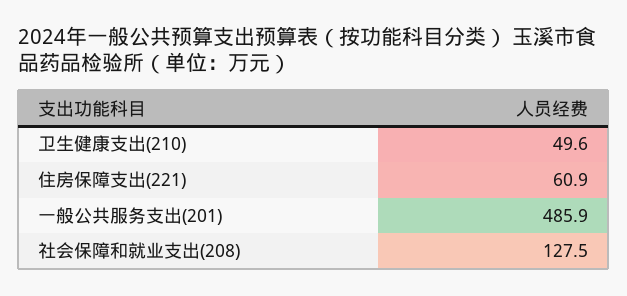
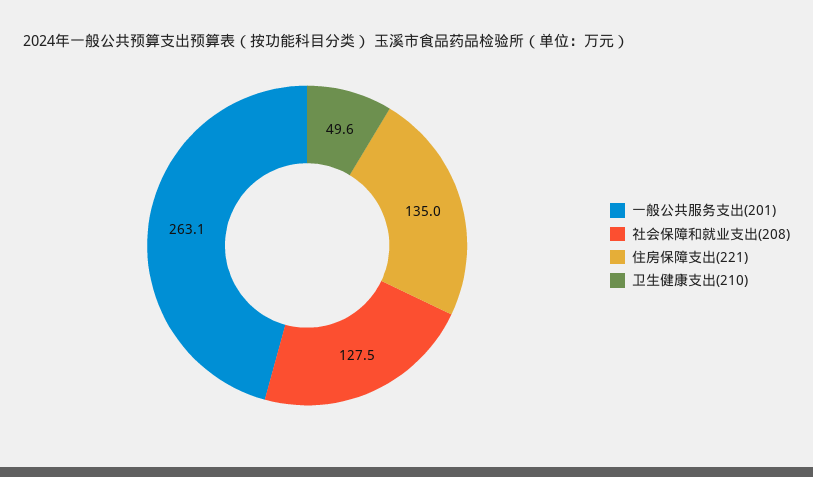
  {
    "卫生健康支出(210)": 49.6,
-   "住房保障支出(221)": 60.9,
+   "住房保障支出(221)": 135,
-   "一般公共服务支出(201)": 485.9,
+   "一般公共服务支出(201)": 263.1,
    "社会保障和就业支出(208)": 127.5
  }

